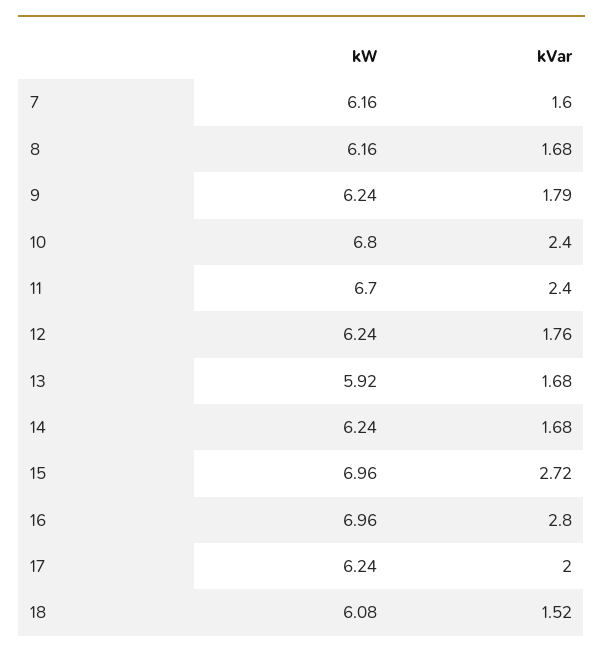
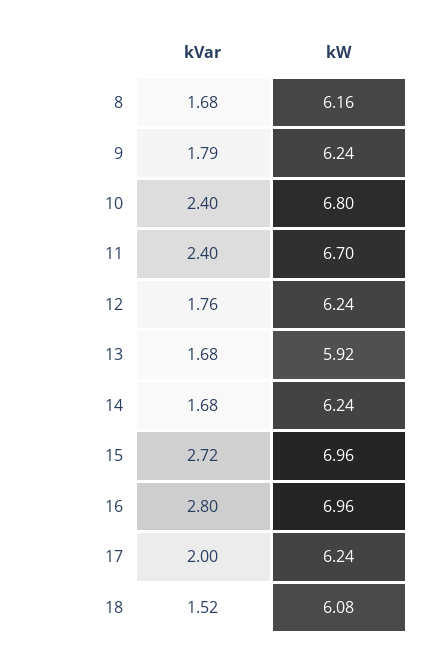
  {
    "kW": {
-     "7": 6.16,
      "8": 6.16,
      "9": 6.24,
      "10": 6.8,
      "11": 6.7,
      "12": 6.24,
      "13": 5.92,
      "14": 6.24,
      "15": 6.96,
      "16": 6.96,
      "17": 6.24,
      "18": 6.08
    },
    "kVar": {
-     "7": 1.6,
      "8": 1.68,
      "9": 1.79,
      "10": 2.4,
      "11": 2.4,
      "12": 1.76,
      "13": 1.68,
      "14": 1.68,
      "15": 2.72,
      "16": 2.8,
      "17": 2,
      "18": 1.52
    }
  }

